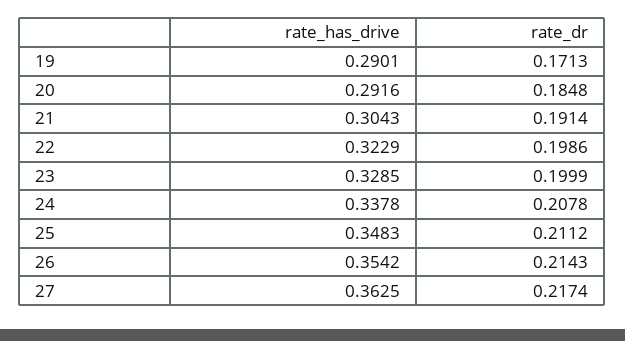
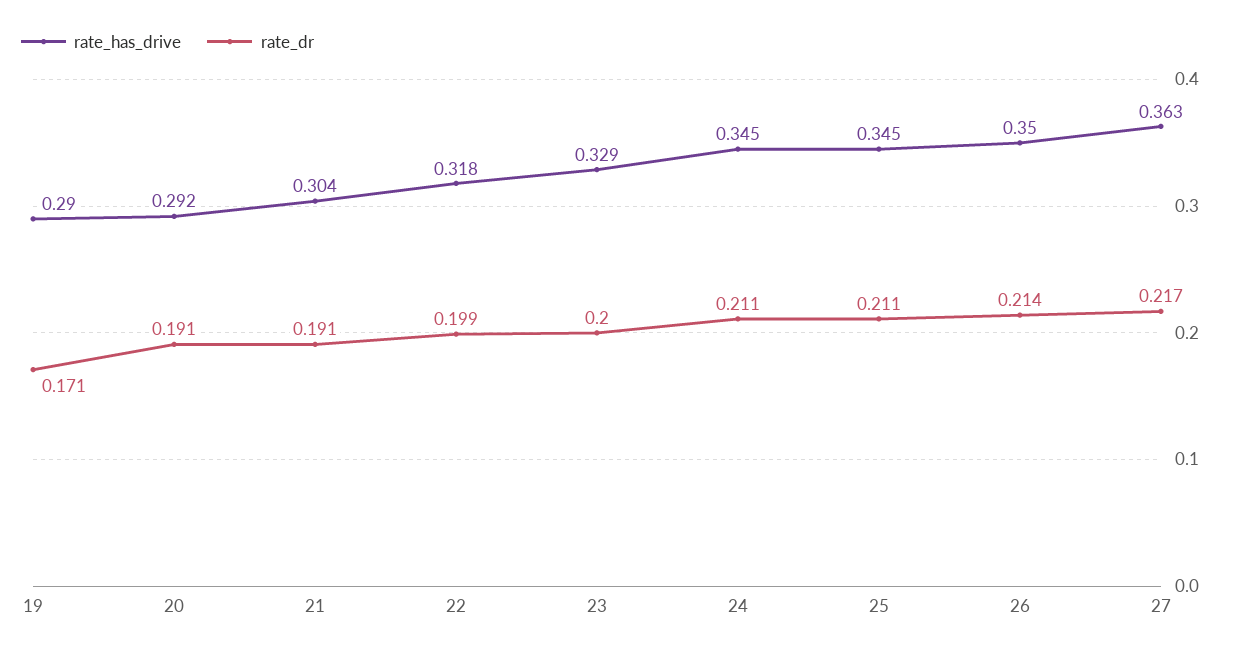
  {
    "rate_has_drive": {
      "19": 0.2901,
      "20": 0.2916,
      "21": 0.3043,
-     "22": 0.3229,
+     "22": 0.318,
      "23": 0.3285,
-     "24": 0.3378,
+     "24": 0.345,
-     "25": 0.3483,
+     "25": 0.345,
-     "26": 0.3542,
+     "26": 0.35,
      "27": 0.3625
    },
    "rate_dr": {
      "19": 0.1713,
-     "20": 0.1848,
+     "20": 0.191,
      "21": 0.1914,
      "22": 0.1986,
      "23": 0.1999,
-     "24": 0.2078,
+     "24": 0.211,
      "25": 0.2112,
      "26": 0.2143,
      "27": 0.2174
    }
  }

